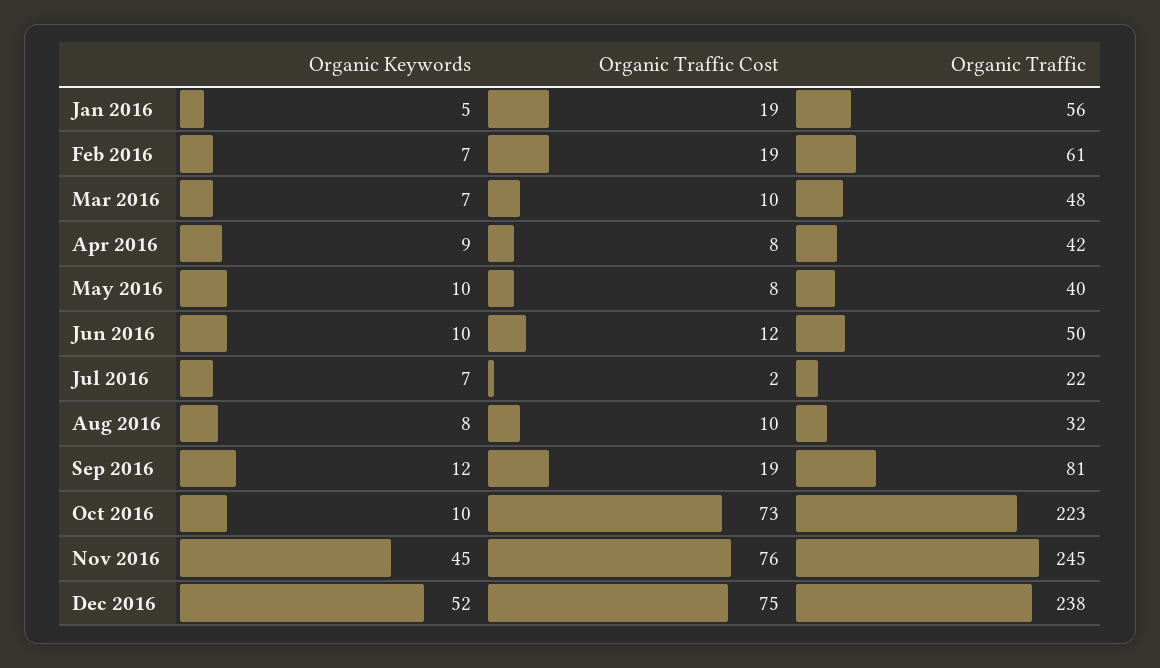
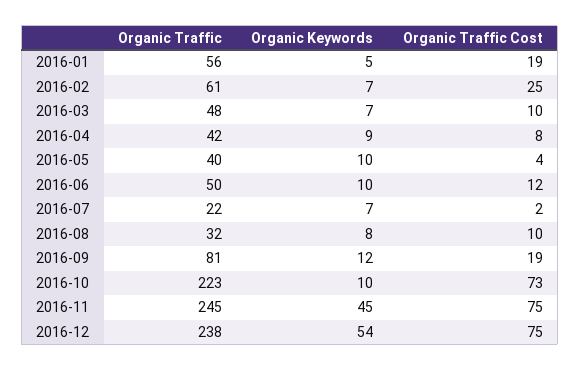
  {
    "Organic Keywords": {
      "Jan 2016": 5,
      "Feb 2016": 7,
      "Mar 2016": 7,
      "Apr 2016": 9,
      "May 2016": 10,
      "Jun 2016": 10,
      "Jul 2016": 7,
      "Aug 2016": 8,
      "Sep 2016": 12,
      "Oct 2016": 10,
      "Nov 2016": 45,
-     "Dec 2016": 52
+     "Dec 2016": 54
    },
    "Organic Traffic Cost": {
      "Jan 2016": 19,
-     "Feb 2016": 19,
+     "Feb 2016": 25,
      "Mar 2016": 10,
      "Apr 2016": 8,
-     "May 2016": 8,
+     "May 2016": 4,
      "Jun 2016": 12,
      "Jul 2016": 2,
      "Aug 2016": 10,
      "Sep 2016": 19,
      "Oct 2016": 73,
-     "Nov 2016": 76,
+     "Nov 2016": 75,
      "Dec 2016": 75
    },
    "Organic Traffic": {
      "Jan 2016": 56,
      "Feb 2016": 61,
      "Mar 2016": 48,
      "Apr 2016": 42,
      "May 2016": 40,
      "Jun 2016": 50,
      "Jul 2016": 22,
      "Aug 2016": 32,
      "Sep 2016": 81,
      "Oct 2016": 223,
      "Nov 2016": 245,
      "Dec 2016": 238
    }
  }

